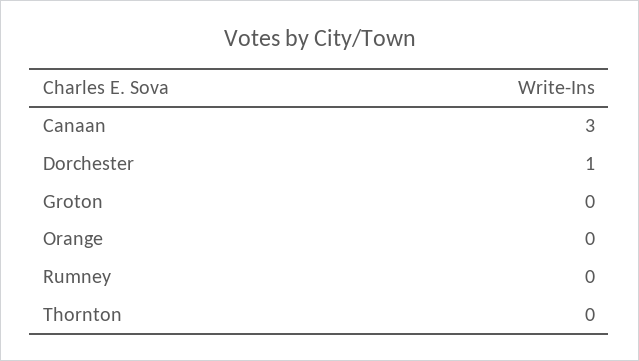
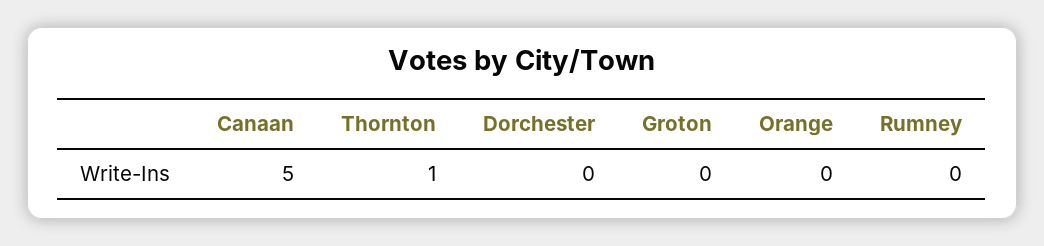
  {
-   "Canaan": 3,
+   "Canaan": 5,
-   "Dorchester": 1,
+   "Dorchester": 0,
    "Groton": 0,
    "Orange": 0,
    "Rumney": 0,
-   "Thornton": 0
+   "Thornton": 1
  }

